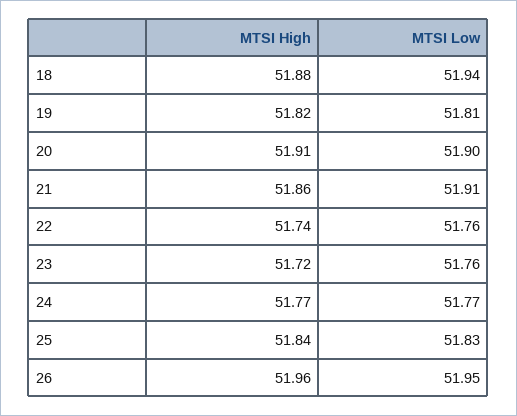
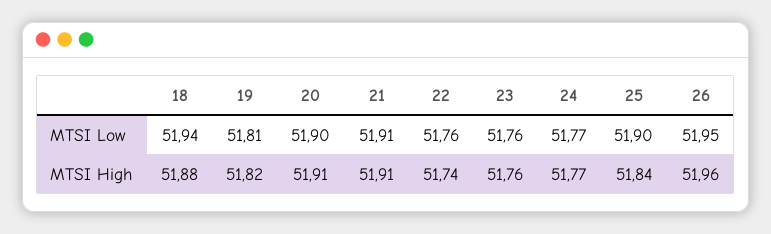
  {
    "MTSI High": {
      "18": 51.88,
      "19": 51.82,
      "20": 51.91,
-     "21": 51.86,
+     "21": 51.91,
      "22": 51.74,
-     "23": 51.72,
+     "23": 51.76,
      "24": 51.77,
      "25": 51.84,
      "26": 51.96
    },
    "MTSI Low": {
      "18": 51.94,
      "19": 51.81,
      "20": 51.9,
      "21": 51.91,
      "22": 51.76,
      "23": 51.76,
      "24": 51.77,
-     "25": 51.83,
+     "25": 51.9,
      "26": 51.95
    }
  }

